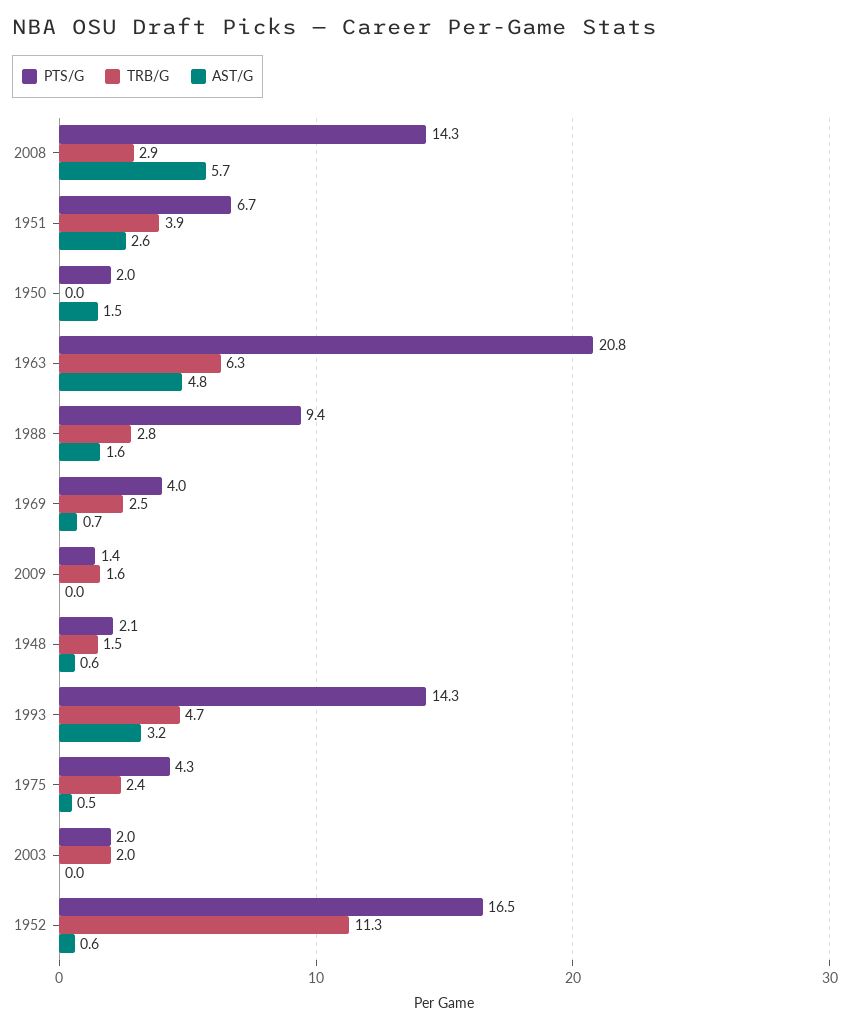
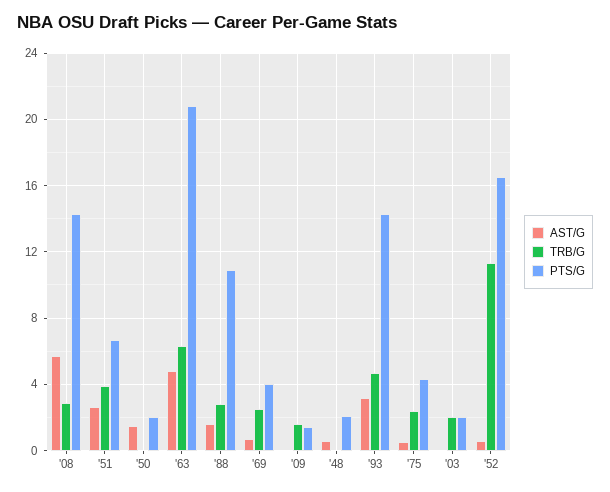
  {
    "PTS/G": {
      "2008": 14.3,
      "1951": 6.7,
      "1950": 2,
      "1963": 20.8,
-     "1988": 9.4,
+     "1988": 11,
      "1969": 4,
      "2009": 1.4,
      "1948": 2.1,
      "1993": 14.3,
      "1975": 4.3,
      "2003": 2,
      "1952": 16.5
    },
    "TRB/G": {
      "2008": 2.9,
      "1951": 3.9,
      "1950": 0,
      "1963": 6.3,
      "1988": 2.8,
      "1969": 2.5,
      "2009": 1.6,
-     "1948": 1.5,
+     "1948": 0,
      "1993": 4.7,
      "1975": 2.4,
      "2003": 2,
      "1952": 11.3
    },
    "AST/G": {
      "2008": 5.7,
      "1951": 2.6,
      "1950": 1.5,
      "1963": 4.8,
      "1988": 1.6,
      "1969": 0.7,
      "2009": 0,
      "1948": 0.6,
      "1993": 3.2,
      "1975": 0.5,
      "2003": 0,
      "1952": 0.6
    }
  }

